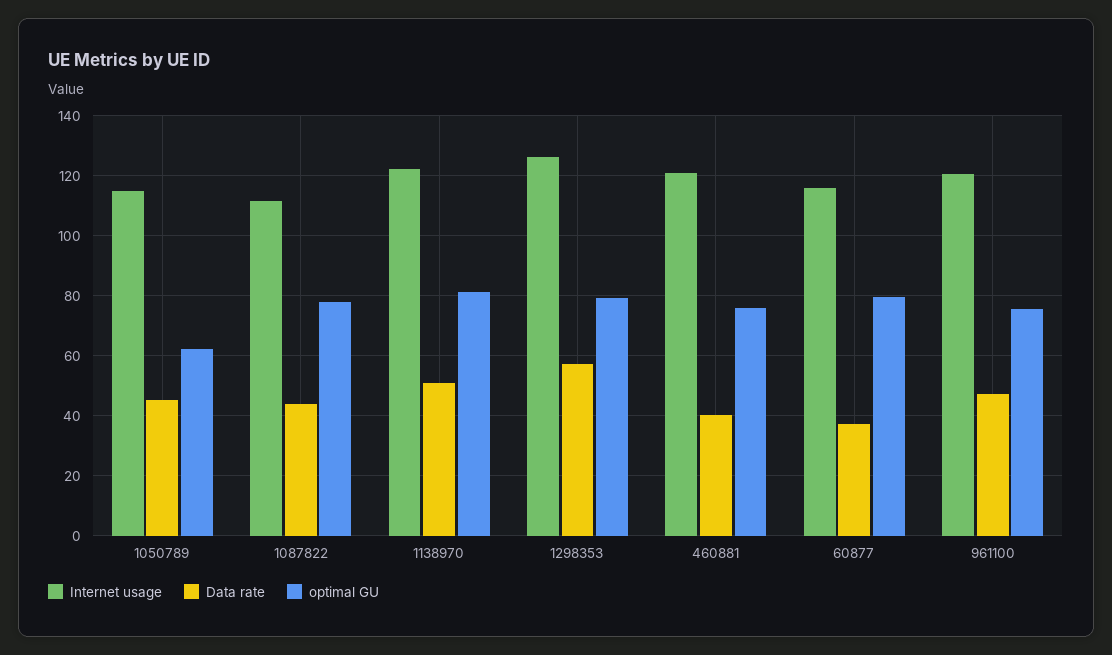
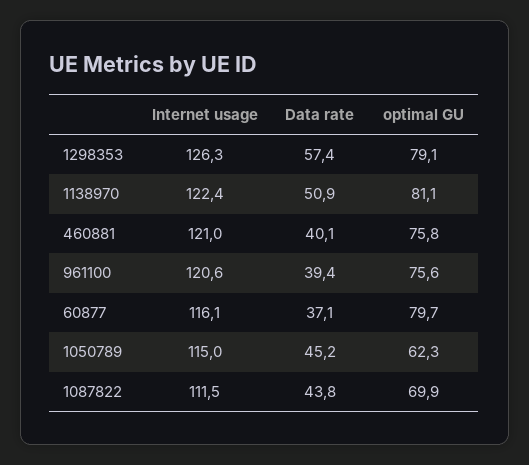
  {
    "Internet usage": {
      "1050789": 115,
      "1087822": 111.5,
      "1138970": 122.4,
      "1298353": 126.3,
      "460881": 121,
      "60877": 116.1,
      "961100": 120.6
    },
    "Data rate": {
      "1050789": 45.2,
      "1087822": 43.8,
      "1138970": 50.9,
      "1298353": 57.4,
      "460881": 40.1,
      "60877": 37.1,
-     "961100": 47.5
+     "961100": 39.4
    },
    "optimal GU": {
      "1050789": 62.3,
-     "1087822": 77.5,
+     "1087822": 69.9,
      "1138970": 81.1,
      "1298353": 79.1,
      "460881": 75.8,
      "60877": 79.7,
      "961100": 75.6
    }
  }

